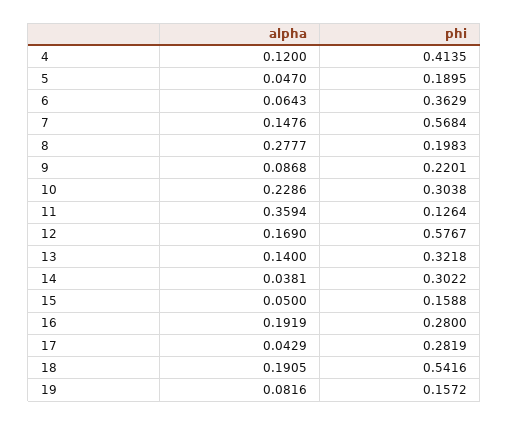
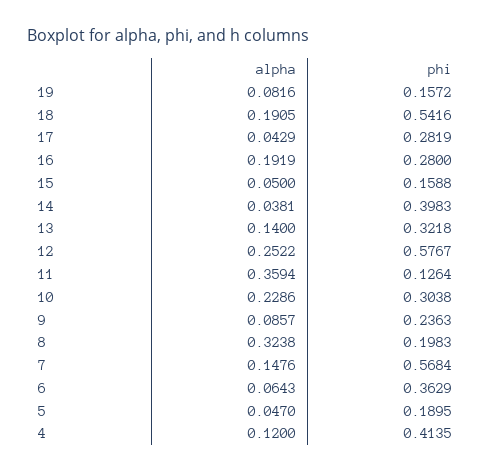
  {
    "alpha": {
      "4": 0.12,
      "5": 0.047,
      "6": 0.0643,
      "7": 0.1476,
-     "8": 0.2777,
+     "8": 0.3238,
-     "9": 0.0868,
+     "9": 0.0857,
      "10": 0.2286,
      "11": 0.3594,
-     "12": 0.169,
+     "12": 0.2522,
      "13": 0.14,
      "14": 0.0381,
      "15": 0.05,
      "16": 0.1919,
      "17": 0.0429,
      "18": 0.1905,
      "19": 0.0816
    },
    "phi": {
      "4": 0.4135,
      "5": 0.1895,
      "6": 0.3629,
      "7": 0.5684,
      "8": 0.1983,
-     "9": 0.2201,
+     "9": 0.2363,
      "10": 0.3038,
      "11": 0.1264,
      "12": 0.5767,
      "13": 0.3218,
-     "14": 0.3022,
+     "14": 0.3983,
      "15": 0.1588,
      "16": 0.28,
      "17": 0.2819,
      "18": 0.5416,
      "19": 0.1572
    }
  }

